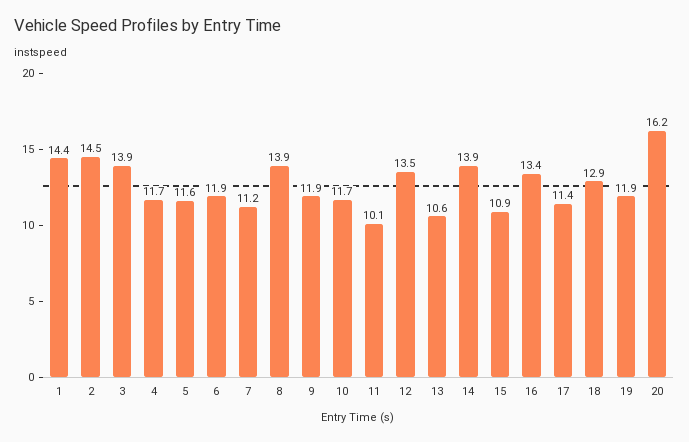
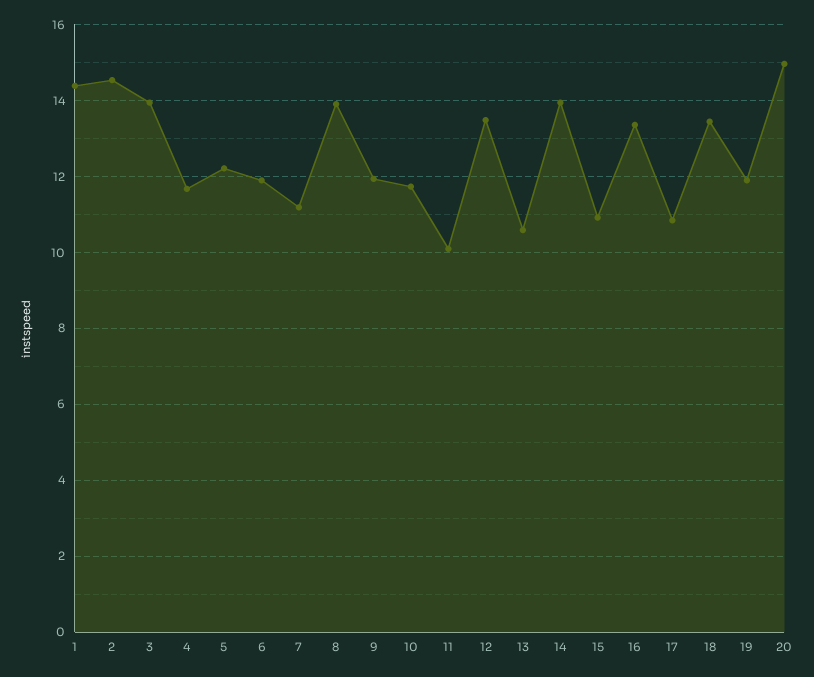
  {
    "1": 14.4,
    "2": 14.5,
    "3": 13.9,
    "4": 11.7,
-   "5": 11.6,
+   "5": 12.2,
    "6": 11.9,
    "7": 11.2,
    "8": 13.9,
    "9": 11.9,
    "10": 11.7,
    "11": 10.1,
    "12": 13.5,
    "13": 10.6,
    "14": 13.9,
    "15": 10.9,
    "16": 13.4,
-   "17": 11.4,
+   "17": 10.8,
-   "18": 12.9,
+   "18": 13.4,
    "19": 11.9,
-   "20": 16.2
+   "20": 15
  }

